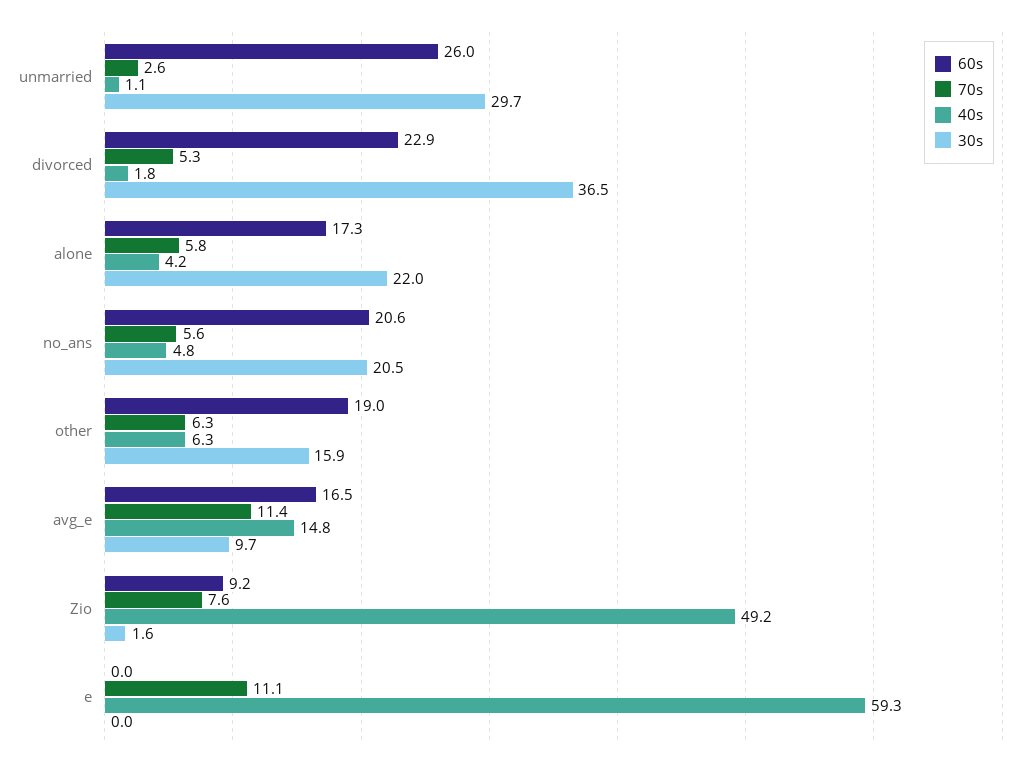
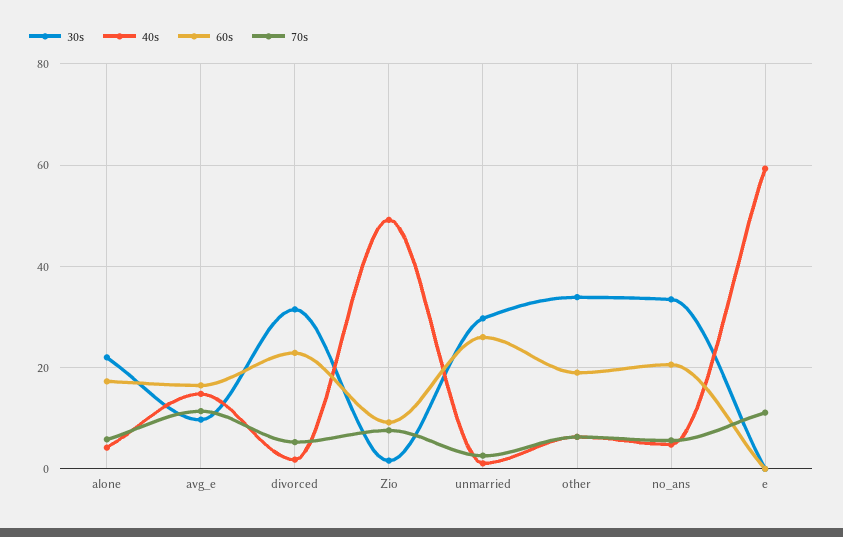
  {
    "60s": {
      "unmarried": 26,
      "divorced": 22.9,
      "alone": 17.3,
      "no_ans": 20.6,
      "other": 19,
      "avg_e": 16.5,
      "Zio": 9.2,
      "e": 0
    },
    "70s": {
      "unmarried": 2.6,
      "divorced": 5.3,
      "alone": 5.8,
      "no_ans": 5.6,
      "other": 6.3,
      "avg_e": 11.4,
      "Zio": 7.6,
      "e": 11.1
    },
    "40s": {
      "unmarried": 1.1,
      "divorced": 1.8,
      "alone": 4.2,
      "no_ans": 4.8,
      "other": 6.3,
      "avg_e": 14.8,
      "Zio": 49.2,
      "e": 59.3
    },
    "30s": {
      "unmarried": 29.7,
-     "divorced": 36.5,
+     "divorced": 32,
      "alone": 22,
-     "no_ans": 20.5,
+     "no_ans": 34,
-     "other": 15.9,
+     "other": 34,
      "avg_e": 9.7,
      "Zio": 1.6,
      "e": 0
    }
  }

